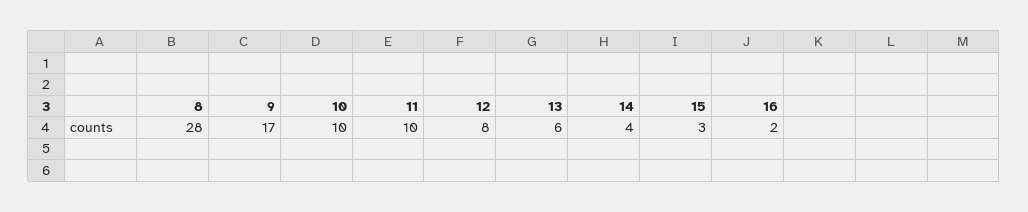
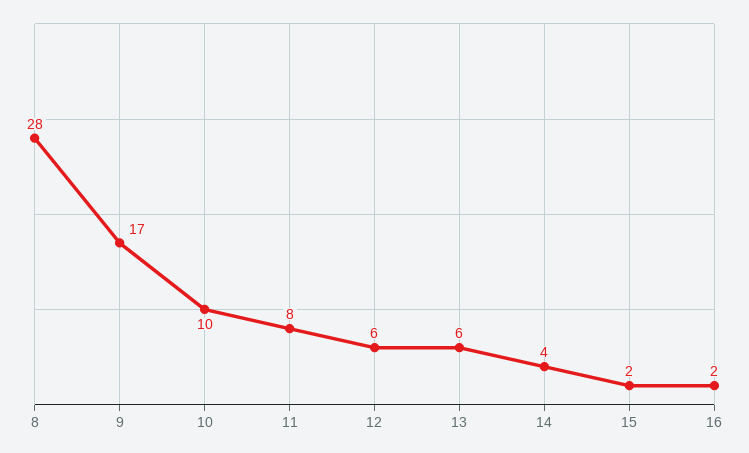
  {
    "8": 28,
    "9": 17,
    "10": 10,
-   "11": 10,
+   "11": 8,
-   "12": 8,
+   "12": 6,
    "13": 6,
    "14": 4,
-   "15": 3,
+   "15": 2,
    "16": 2
  }

